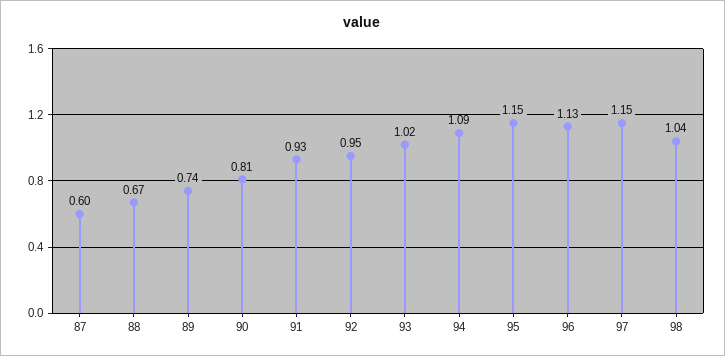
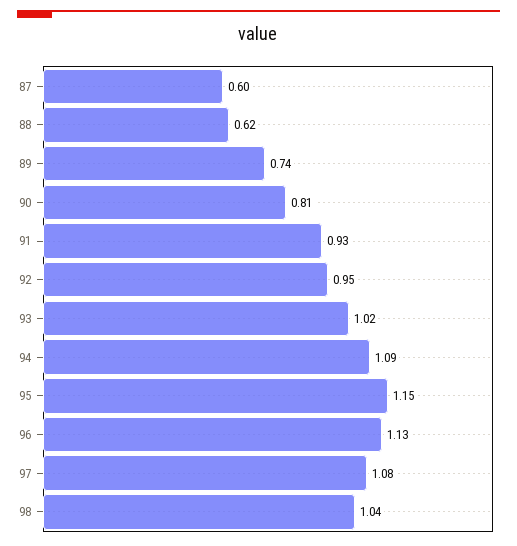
  {
    "87": 0.6,
-   "88": 0.67,
+   "88": 0.62,
    "89": 0.74,
    "90": 0.81,
    "91": 0.93,
    "92": 0.95,
    "93": 1.02,
    "94": 1.09,
    "95": 1.15,
    "96": 1.13,
-   "97": 1.15,
+   "97": 1.08,
    "98": 1.04
  }

